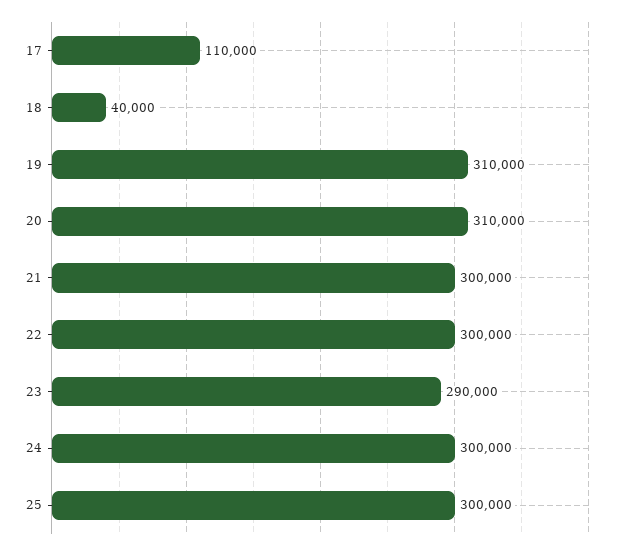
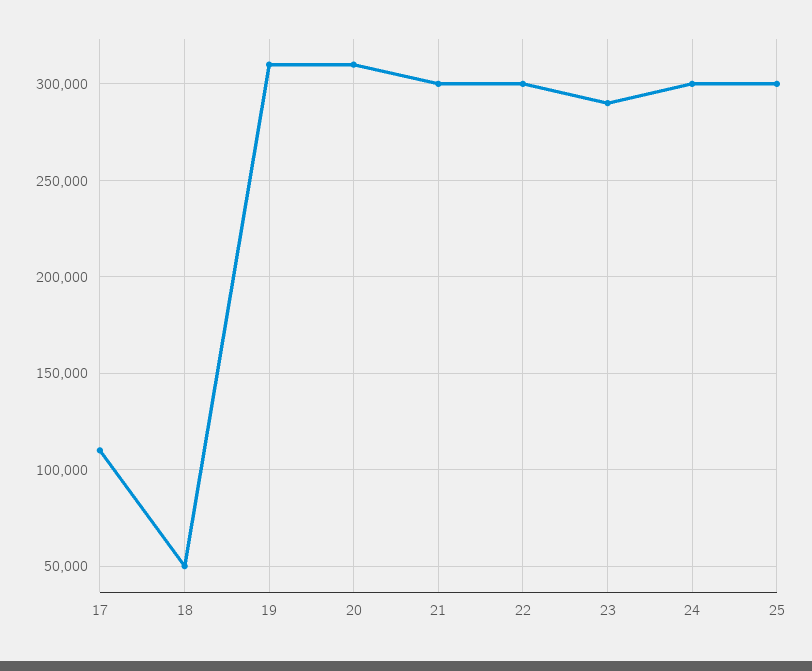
  {
    "17": 110000,
-   "18": 40000,
+   "18": 50000,
    "19": 310000,
    "20": 310000,
    "21": 300000,
    "22": 300000,
    "23": 290000,
    "24": 300000,
    "25": 300000
  }

